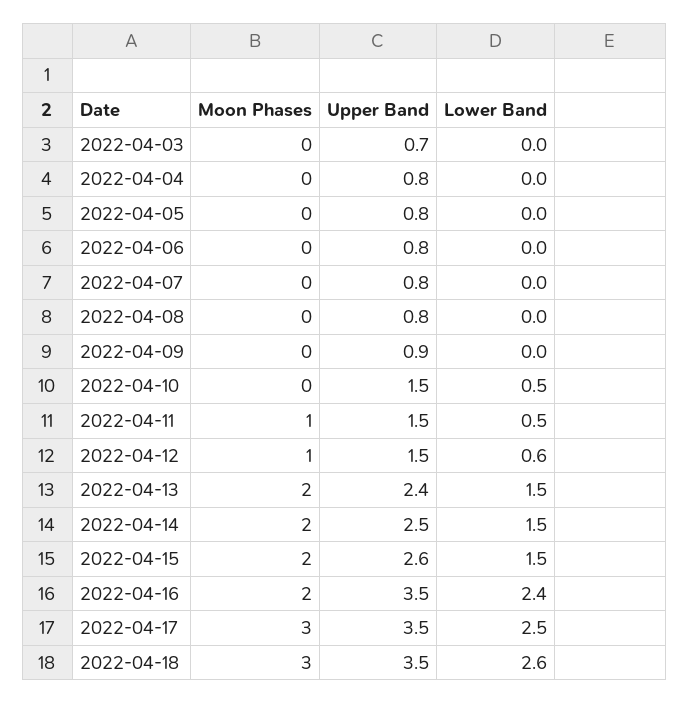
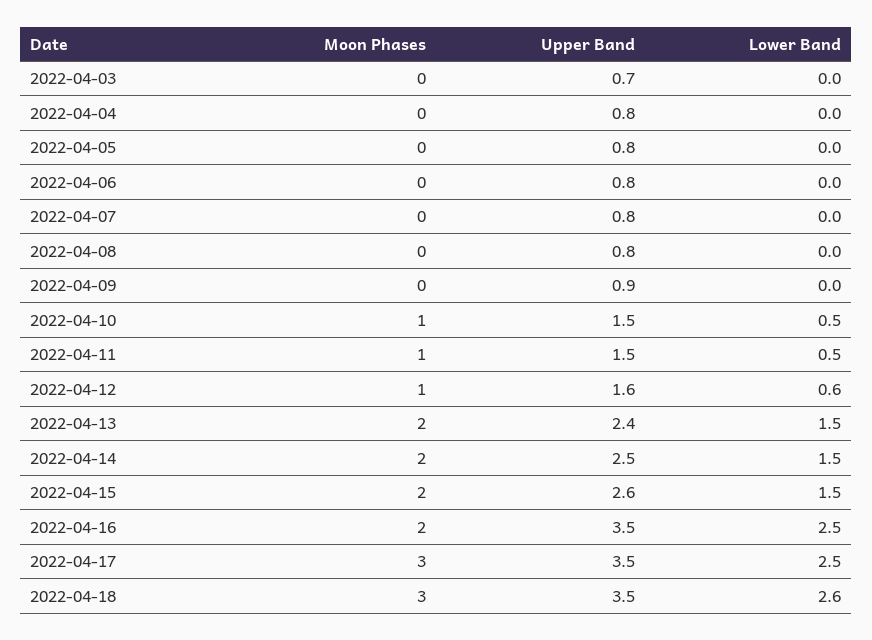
  {
    "Moon Phases": {
      "2022-04-03": 0,
      "2022-04-04": 0,
      "2022-04-05": 0,
      "2022-04-06": 0,
      "2022-04-07": 0,
      "2022-04-08": 0,
      "2022-04-09": 0,
-     "2022-04-10": 0,
+     "2022-04-10": 1,
      "2022-04-11": 1,
      "2022-04-12": 1,
      "2022-04-13": 2,
      "2022-04-14": 2,
      "2022-04-15": 2,
      "2022-04-16": 2,
      "2022-04-17": 3,
      "2022-04-18": 3
    },
    "Upper Band": {
      "2022-04-03": 0.7,
      "2022-04-04": 0.8,
      "2022-04-05": 0.8,
      "2022-04-06": 0.8,
      "2022-04-07": 0.8,
      "2022-04-08": 0.8,
      "2022-04-09": 0.9,
      "2022-04-10": 1.5,
      "2022-04-11": 1.5,
-     "2022-04-12": 1.5,
+     "2022-04-12": 1.6,
      "2022-04-13": 2.4,
      "2022-04-14": 2.5,
      "2022-04-15": 2.6,
      "2022-04-16": 3.5,
      "2022-04-17": 3.5,
      "2022-04-18": 3.5
    },
    "Lower Band": {
      "2022-04-03": 0,
      "2022-04-04": 0,
      "2022-04-05": 0,
      "2022-04-06": 0,
      "2022-04-07": 0,
      "2022-04-08": 0,
      "2022-04-09": 0,
      "2022-04-10": 0.5,
      "2022-04-11": 0.5,
      "2022-04-12": 0.6,
      "2022-04-13": 1.5,
      "2022-04-14": 1.5,
      "2022-04-15": 1.5,
-     "2022-04-16": 2.4,
+     "2022-04-16": 2.5,
      "2022-04-17": 2.5,
      "2022-04-18": 2.6
    }
  }

